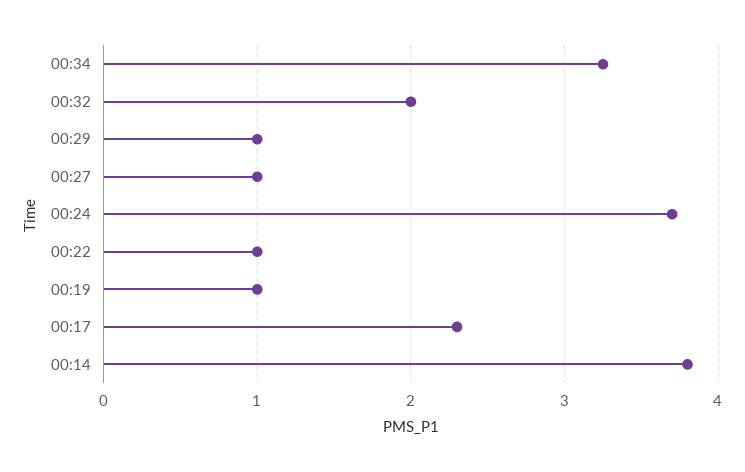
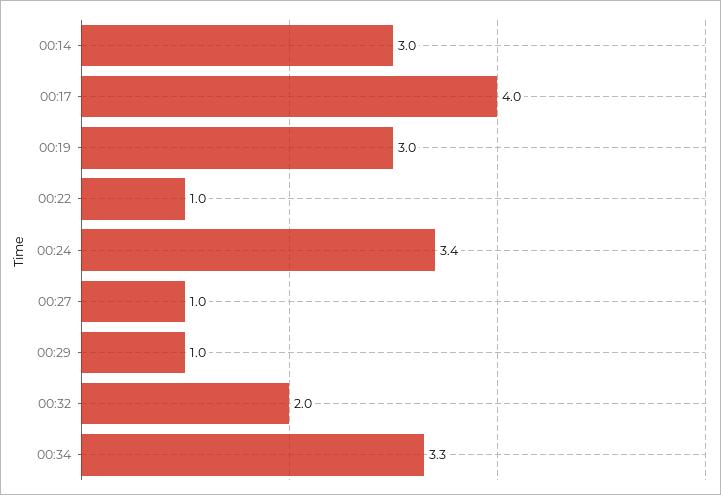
  {
    "00:34": 3.3,
    "00:32": 2,
    "00:29": 1,
    "00:27": 1,
-   "00:24": 3.7,
+   "00:24": 3.4,
    "00:22": 1,
-   "00:19": 1,
+   "00:19": 3,
-   "00:17": 2.3,
+   "00:17": 4,
-   "00:14": 3.8
+   "00:14": 3
  }

